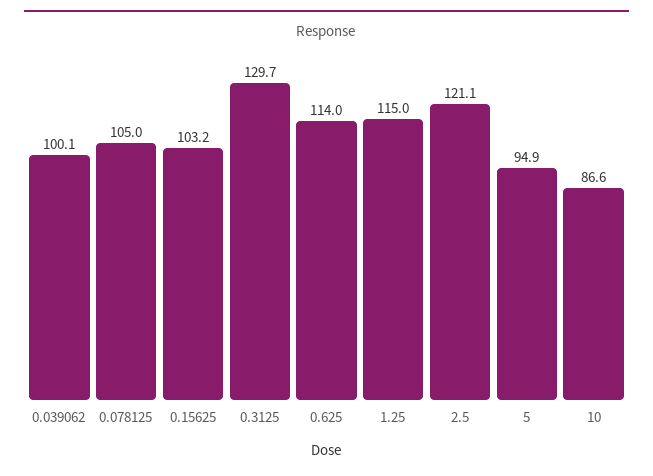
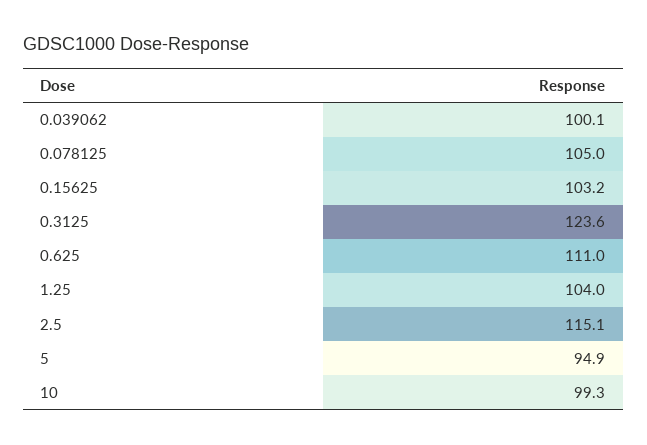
  {
    "0.039062": 100.1,
    "0.078125": 105,
    "0.15625": 103.2,
-   "0.3125": 129.7,
+   "0.3125": 123.6,
-   "0.625": 114,
+   "0.625": 111,
-   "1.25": 115,
+   "1.25": 104,
-   "2.5": 121.1,
+   "2.5": 115.1,
    "5": 94.9,
-   "10": 86.6
+   "10": 99.3
  }

